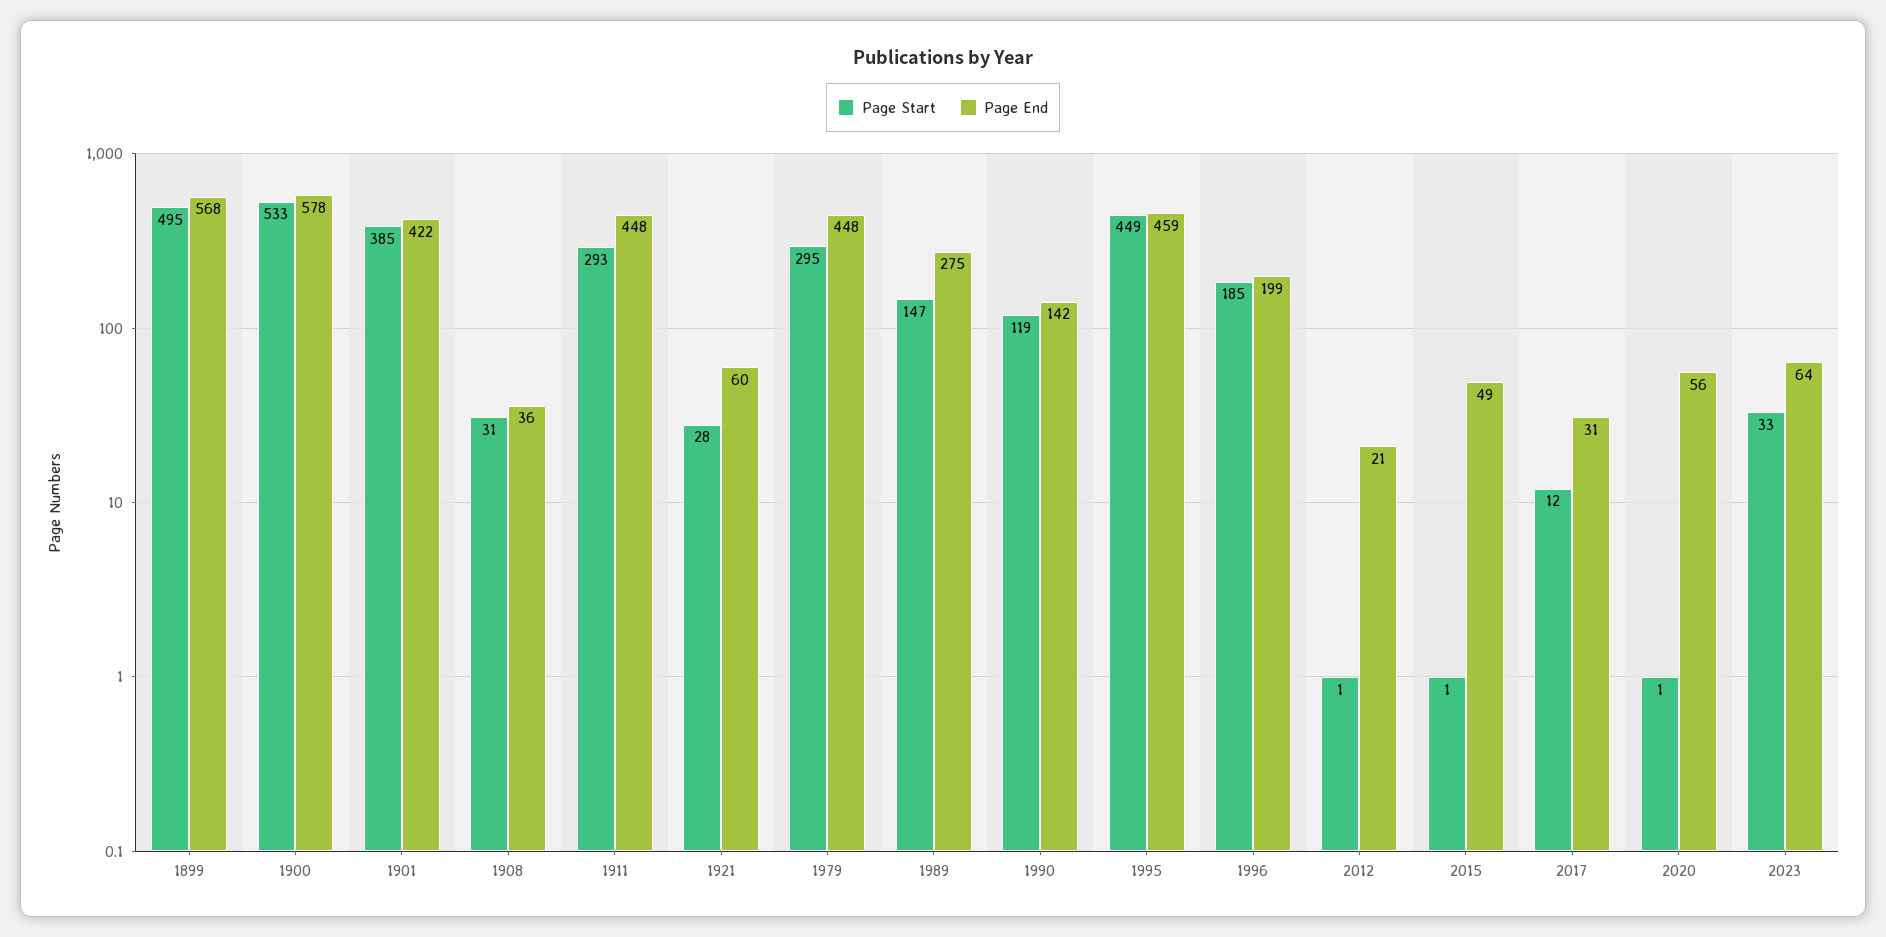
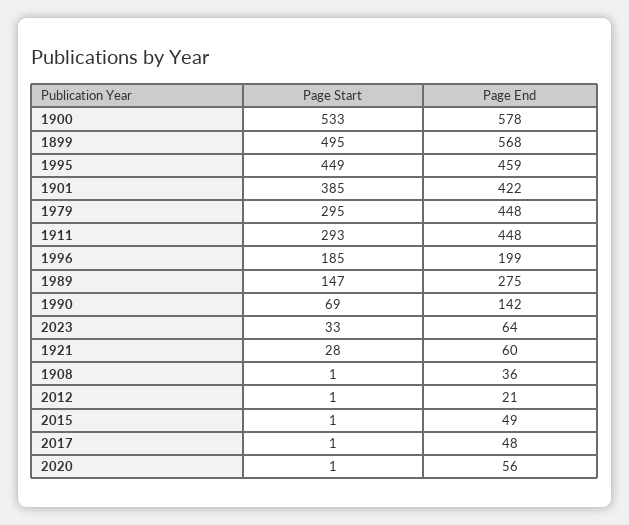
  {
    "Page Start": {
      "1899": 495,
      "1900": 533,
      "1901": 385,
-     "1908": 31,
+     "1908": 1,
      "1911": 293,
      "1921": 28,
      "1979": 295,
      "1989": 147,
-     "1990": 119,
+     "1990": 69,
      "1995": 449,
      "1996": 185,
      "2012": 1,
      "2015": 1,
-     "2017": 12,
+     "2017": 1,
      "2020": 1,
      "2023": 33
    },
    "Page End": {
      "1899": 568,
      "1900": 578,
      "1901": 422,
      "1908": 36,
      "1911": 448,
      "1921": 60,
      "1979": 448,
      "1989": 275,
      "1990": 142,
      "1995": 459,
      "1996": 199,
      "2012": 21,
      "2015": 49,
-     "2017": 31,
+     "2017": 48,
      "2020": 56,
      "2023": 64
    }
  }

